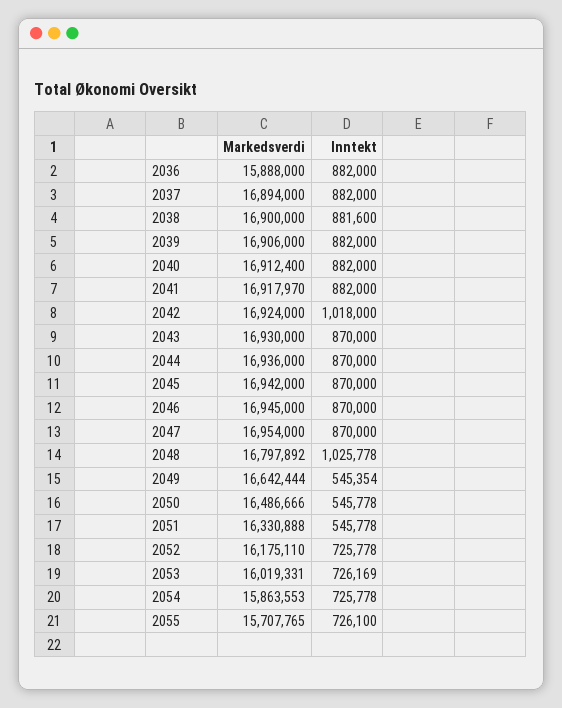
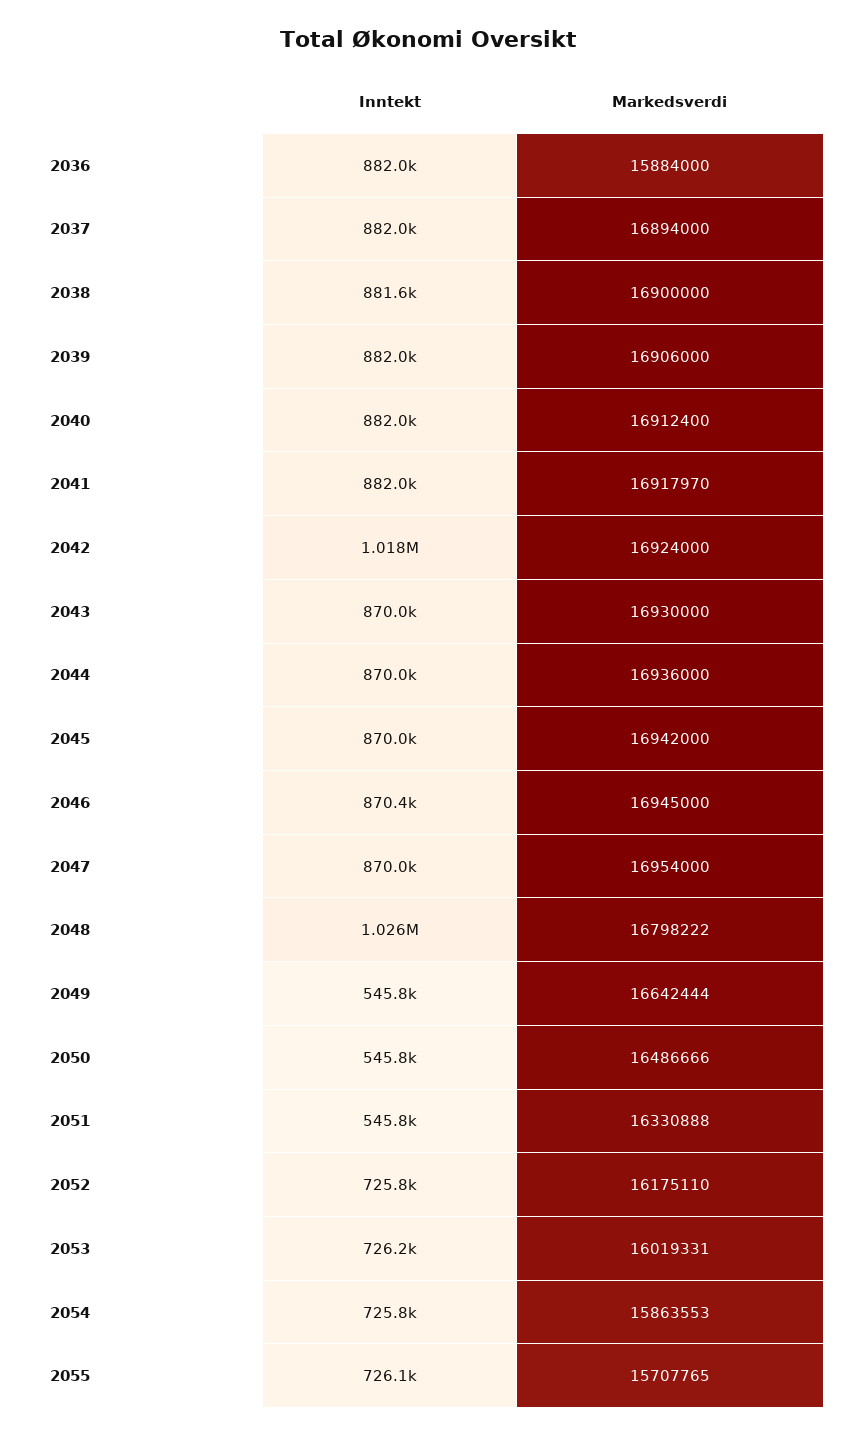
  {
    "Markedsverdi": {
-     "2036": 15888000,
+     "2036": 15884000,
      "2037": 16894000,
      "2038": 16900000,
      "2039": 16906000,
      "2040": 16912400,
      "2041": 16917970,
      "2042": 16924000,
      "2043": 16930000,
      "2044": 16936000,
      "2045": 16942000,
      "2046": 16945000,
      "2047": 16954000,
-     "2048": 16797892,
+     "2048": 16798222,
      "2049": 16642444,
      "2050": 16486666,
      "2051": 16330888,
      "2052": 16175110,
      "2053": 16019331,
      "2054": 15863553,
      "2055": 15707765
    },
    "Inntekt": {
      "2036": 882000,
      "2037": 882000,
      "2038": 881600,
      "2039": 882000,
      "2040": 882000,
      "2041": 882000,
      "2042": 1018000,
      "2043": 870000,
      "2044": 870000,
      "2045": 870000,
-     "2046": 870000,
+     "2046": 870400,
      "2047": 870000,
      "2048": 1025778,
-     "2049": 545354,
+     "2049": 545800,
      "2050": 545778,
      "2051": 545778,
      "2052": 725778,
      "2053": 726169,
      "2054": 725778,
      "2055": 726100
    }
  }

